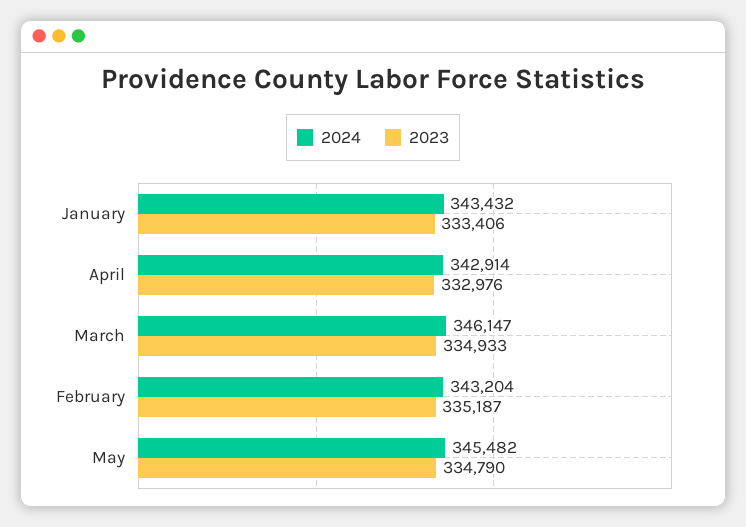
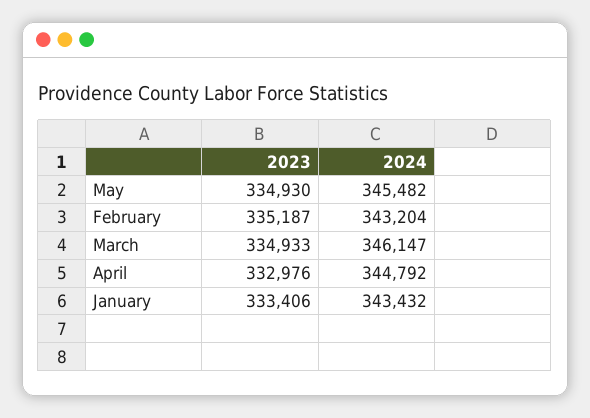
  {
    "2024": {
      "January": 343432,
-     "April": 342914,
+     "April": 344792,
      "March": 346147,
      "February": 343204,
      "May": 345482
    },
    "2023": {
      "January": 333406,
      "April": 332976,
      "March": 334933,
      "February": 335187,
-     "May": 334790
+     "May": 334930
    }
  }

